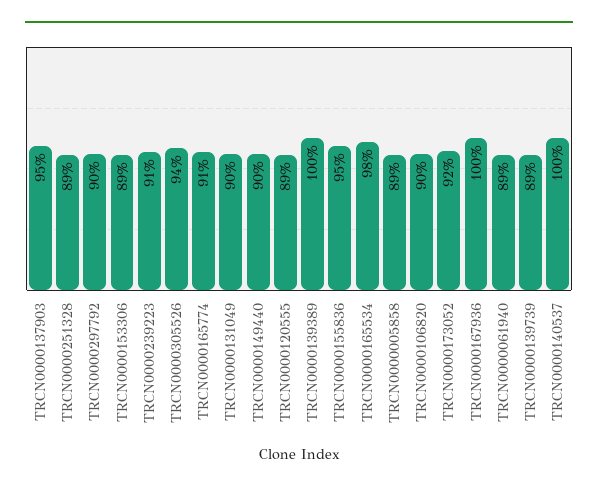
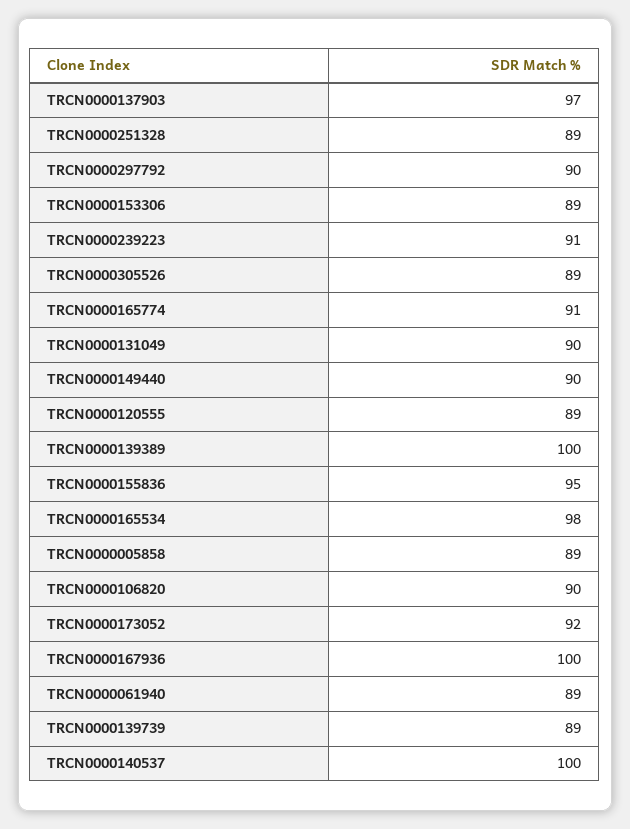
  {
-   "TRCN0000137903": 95,
+   "TRCN0000137903": 97,
    "TRCN0000251328": 89,
    "TRCN0000297792": 90,
    "TRCN0000153306": 89,
    "TRCN0000239223": 91,
-   "TRCN0000305526": 94,
+   "TRCN0000305526": 89,
    "TRCN0000165774": 91,
    "TRCN0000131049": 90,
    "TRCN0000149440": 90,
    "TRCN0000120555": 89,
    "TRCN0000139389": 100,
    "TRCN0000155836": 95,
    "TRCN0000165534": 98,
    "TRCN0000005858": 89,
    "TRCN0000106820": 90,
    "TRCN0000173052": 92,
    "TRCN0000167936": 100,
    "TRCN0000061940": 89,
    "TRCN0000139739": 89,
    "TRCN0000140537": 100
  }

